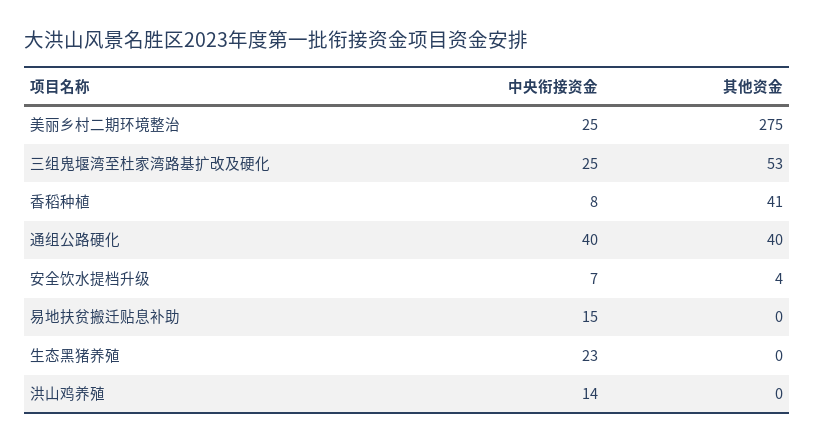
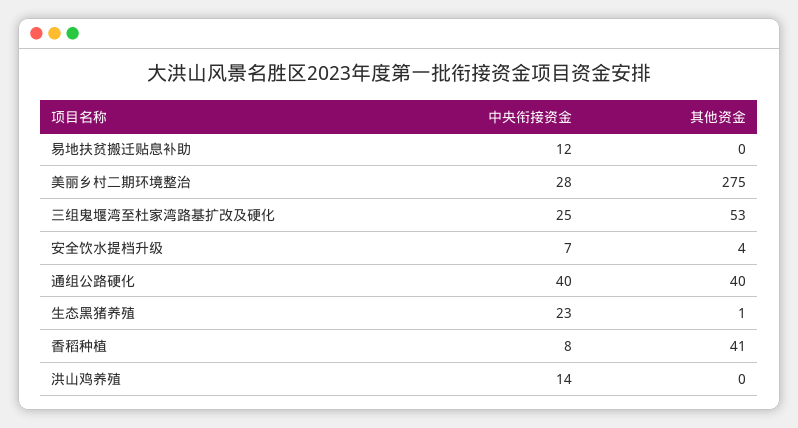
  {
    "中央衔接资金": {
-     "美丽乡村二期环境整治": 25,
+     "美丽乡村二期环境整治": 28,
      "三组鬼堰湾至杜家湾路基扩改及硬化": 25,
      "香稻种植": 8,
      "通组公路硬化": 40,
      "安全饮水提档升级": 7,
-     "易地扶贫搬迁贴息补助": 15,
+     "易地扶贫搬迁贴息补助": 12,
      "生态黑猪养殖": 23,
      "洪山鸡养殖": 14
    },
    "其他资金": {
      "美丽乡村二期环境整治": 275,
      "三组鬼堰湾至杜家湾路基扩改及硬化": 53,
      "香稻种植": 41,
      "通组公路硬化": 40,
      "安全饮水提档升级": 4,
      "易地扶贫搬迁贴息补助": 0,
-     "生态黑猪养殖": 0,
+     "生态黑猪养殖": 1,
      "洪山鸡养殖": 0
    }
  }

